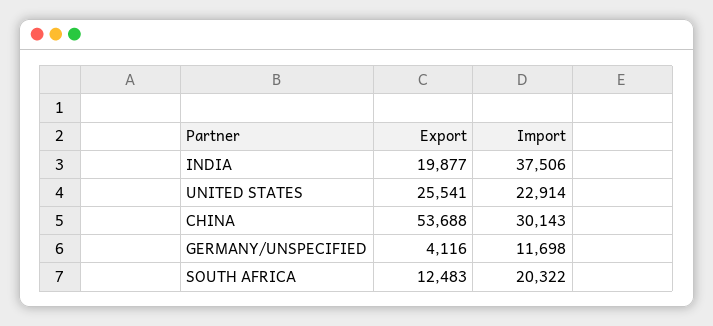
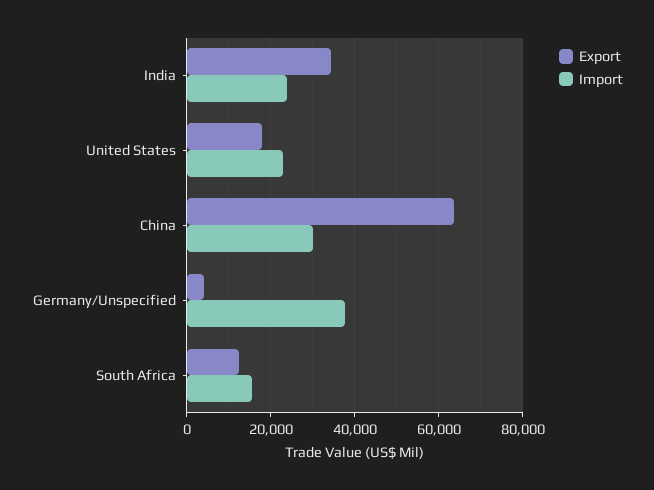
  {
    "Export": {
-     "INDIA": 19877,
+     "INDIA": 34000,
-     "UNITED STATES": 25541,
+     "UNITED STATES": 18000,
-     "CHINA": 53688,
+     "CHINA": 64000,
      "GERMANY/UNSPECIFIED": 4116,
      "SOUTH AFRICA": 12483
    },
    "Import": {
-     "INDIA": 37506,
+     "INDIA": 24000,
      "UNITED STATES": 22914,
      "CHINA": 30143,
-     "GERMANY/UNSPECIFIED": 11698,
+     "GERMANY/UNSPECIFIED": 38000,
-     "SOUTH AFRICA": 20322
+     "SOUTH AFRICA": 16000
    }
  }

